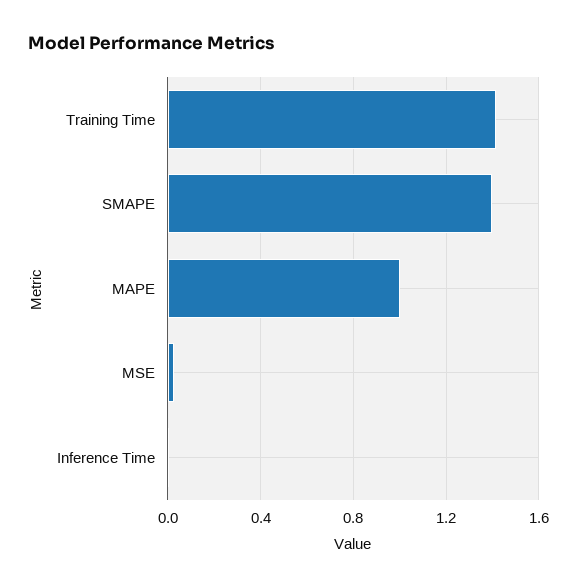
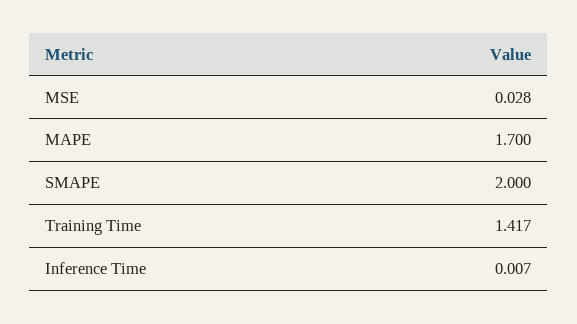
  {
    "Training Time": 1.417,
-   "SMAPE": 1.4,
+   "SMAPE": 2,
-   "MAPE": 1,
+   "MAPE": 1.7,
    "MSE": 0.028,
    "Inference Time": 0.007
  }

